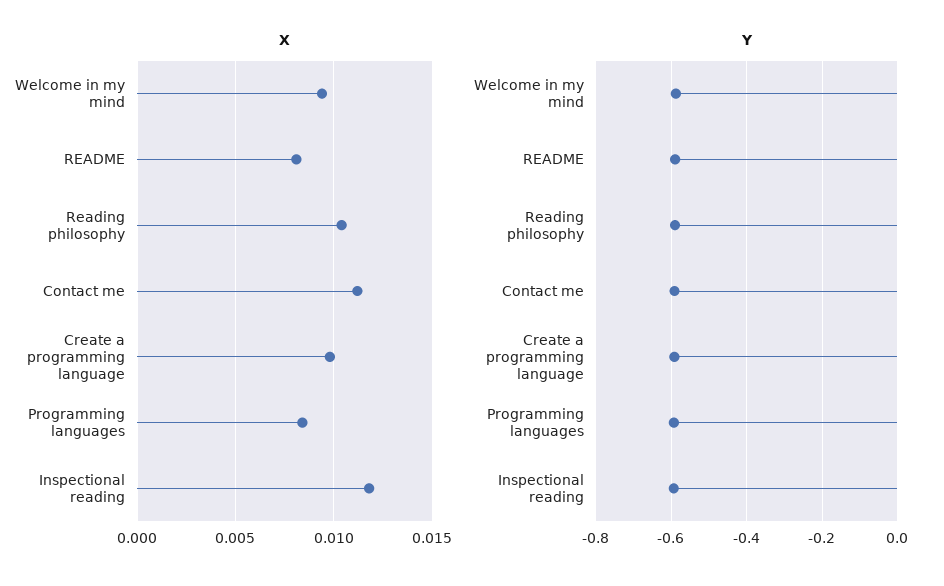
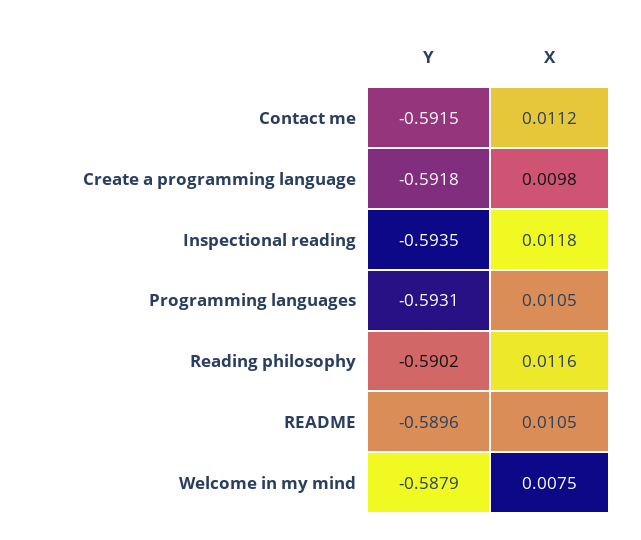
  {
    "X": {
-     "Welcome in my mind": 0.0095,
+     "Welcome in my mind": 0.0075,
-     "README": 0.008,
+     "README": 0.0105,
-     "Reading philosophy": 0.0105,
+     "Reading philosophy": 0.0116,
      "Contact me": 0.0112,
      "Create a programming language": 0.0098,
-     "Programming languages": 0.0085,
+     "Programming languages": 0.0105,
      "Inspectional reading": 0.0118
    },
    "Y": {
      "Welcome in my mind": -0.5879,
      "README": -0.5896,
      "Reading philosophy": -0.5902,
      "Contact me": -0.5915,
      "Create a programming language": -0.5918,
      "Programming languages": -0.5931,
      "Inspectional reading": -0.5935
    }
  }

